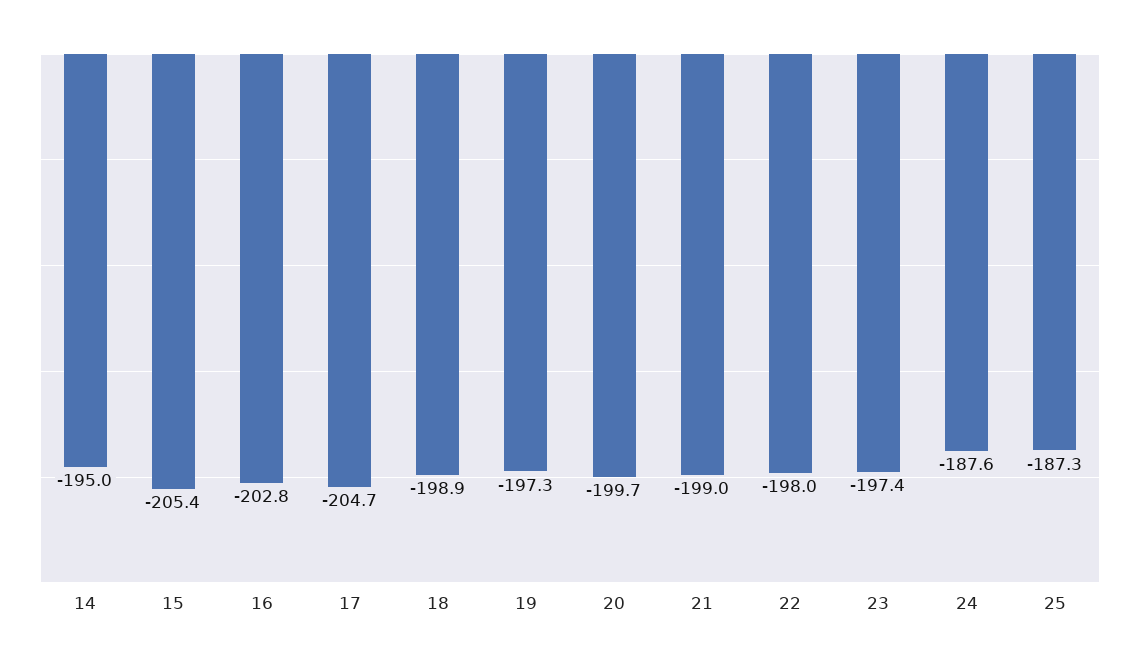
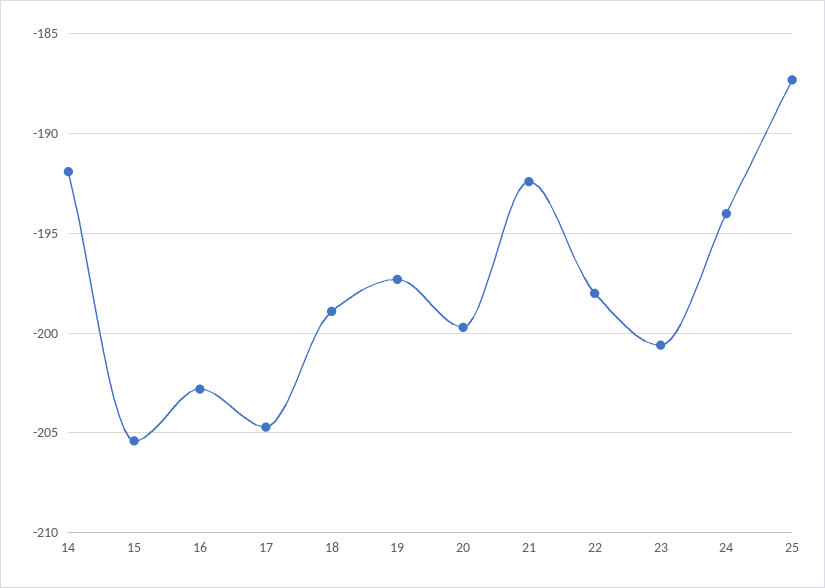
  {
-   "14": -195,
+   "14": -192,
    "15": -205.4,
    "16": -202.8,
    "17": -204.7,
    "18": -198.9,
    "19": -197.3,
    "20": -199.7,
-   "21": -199,
+   "21": -192.5,
    "22": -198,
-   "23": -197.4,
+   "23": -200.5,
-   "24": -187.6,
+   "24": -194,
    "25": -187.3
  }

